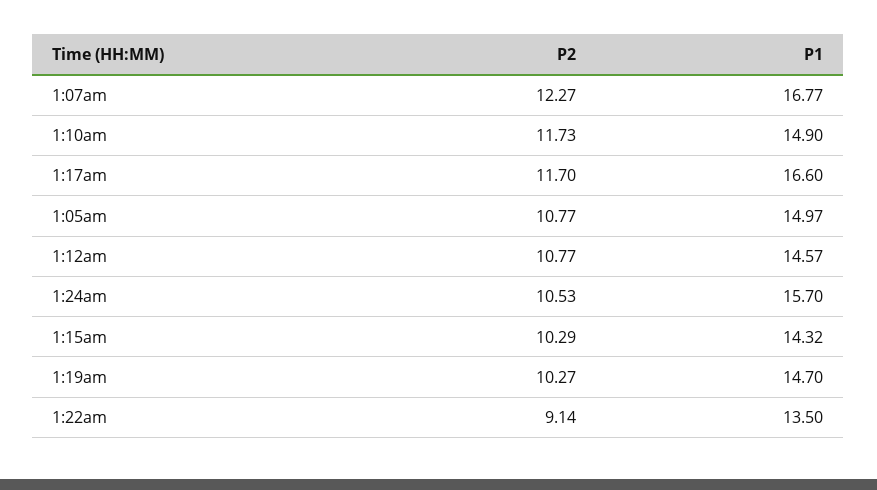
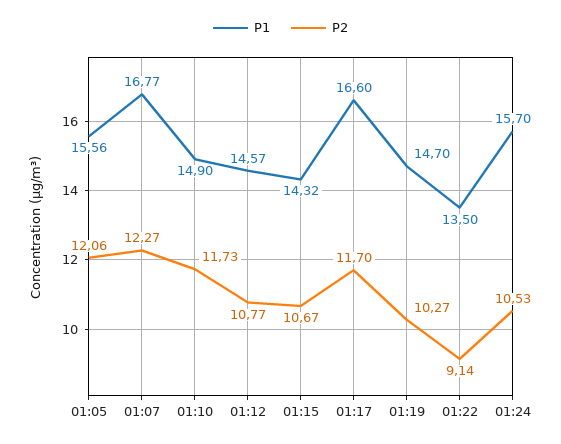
  {
    "P2": {
      "1:07am": 12.27,
      "1:10am": 11.73,
      "1:17am": 11.7,
-     "1:05am": 10.77,
+     "1:05am": 12.06,
      "1:12am": 10.77,
      "1:24am": 10.53,
-     "1:15am": 10.29,
+     "1:15am": 10.67,
      "1:19am": 10.27,
      "1:22am": 9.14
    },
    "P1": {
      "1:07am": 16.77,
      "1:10am": 14.9,
      "1:17am": 16.6,
-     "1:05am": 14.97,
+     "1:05am": 15.56,
      "1:12am": 14.57,
      "1:24am": 15.7,
      "1:15am": 14.32,
      "1:19am": 14.7,
      "1:22am": 13.5
    }
  }

